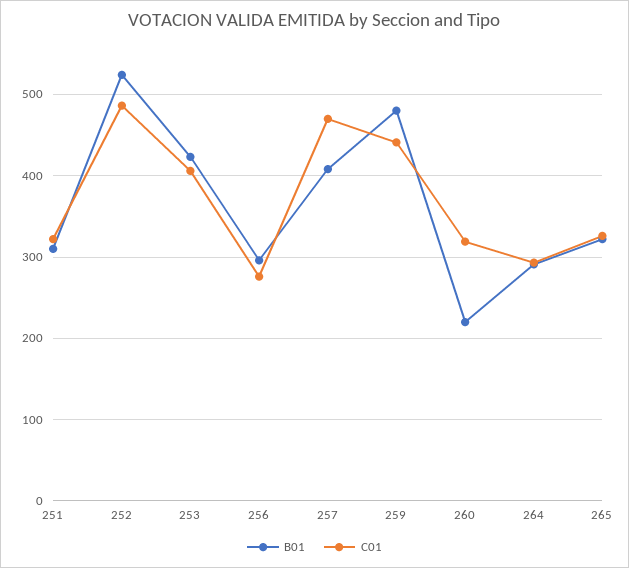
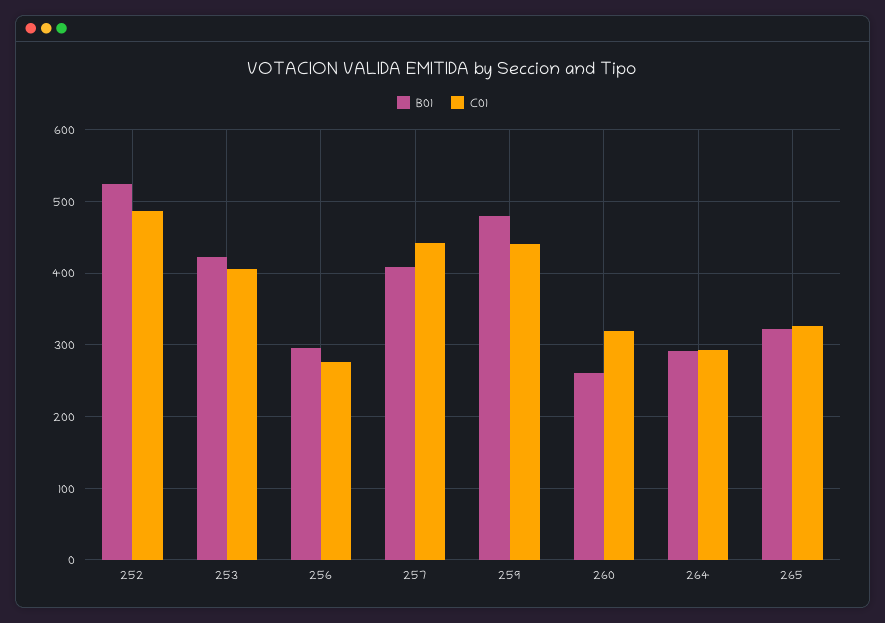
  {
    "B01": {
-     "251": 310,
      "252": 520,
      "253": 420,
      "256": 300,
      "257": 410,
      "259": 480,
-     "260": 220,
+     "260": 260,
      "264": 290,
      "265": 320
    },
    "C01": {
-     "251": 320,
      "252": 490,
      "253": 410,
      "256": 280,
-     "257": 470,
+     "257": 440,
      "259": 440,
      "260": 320,
      "264": 290,
      "265": 330
    }
  }

